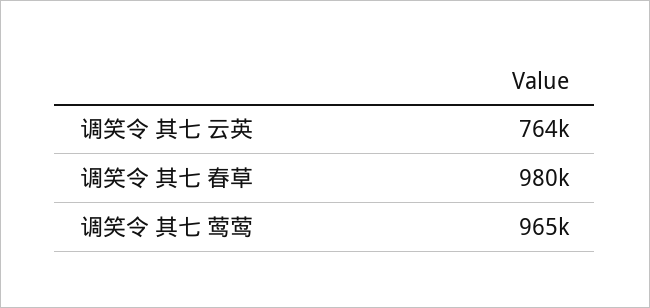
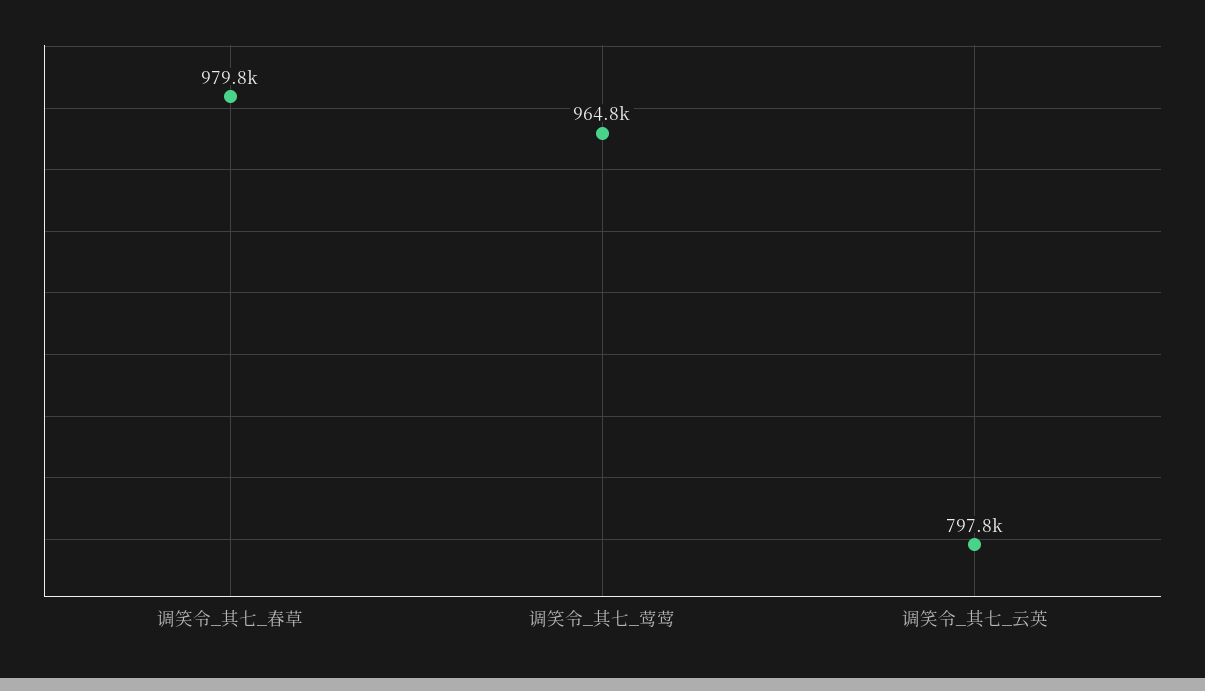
  {
-   "调笑令 其七 云英": 764000,
+   "调笑令 其七 云英": 797800,
    "调笑令 其七 春草": 979800,
    "调笑令 其七 莺莺": 964800
  }

